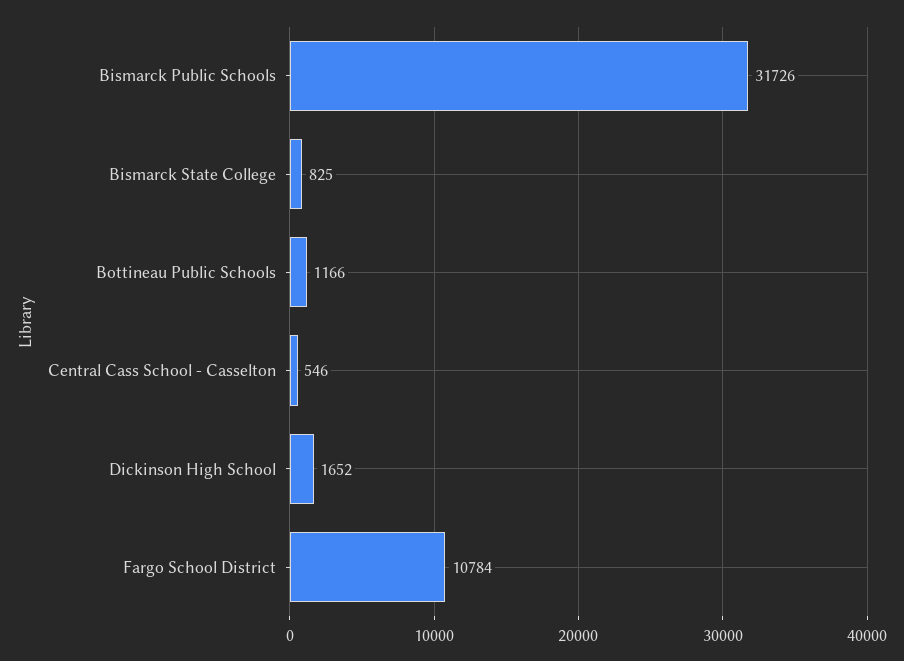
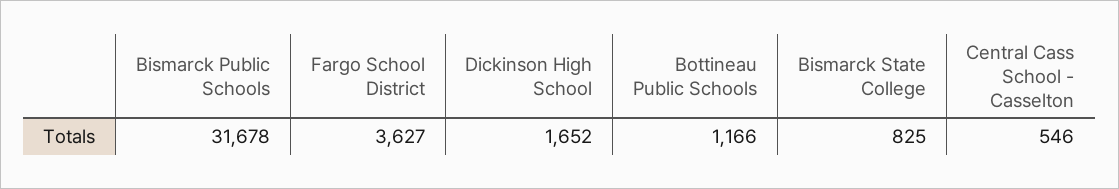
  {
-   "Bismarck Public Schools": 31726,
+   "Bismarck Public Schools": 31678,
    "Bismarck State College": 825,
    "Bottineau Public Schools": 1166,
    "Central Cass School - Casselton": 546,
    "Dickinson High School": 1652,
-   "Fargo School District": 10784
+   "Fargo School District": 3627
  }

